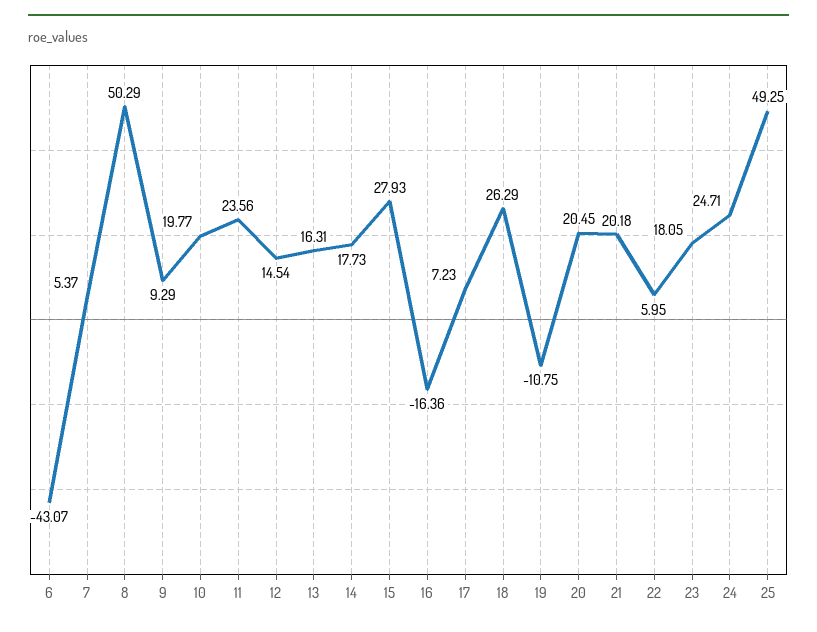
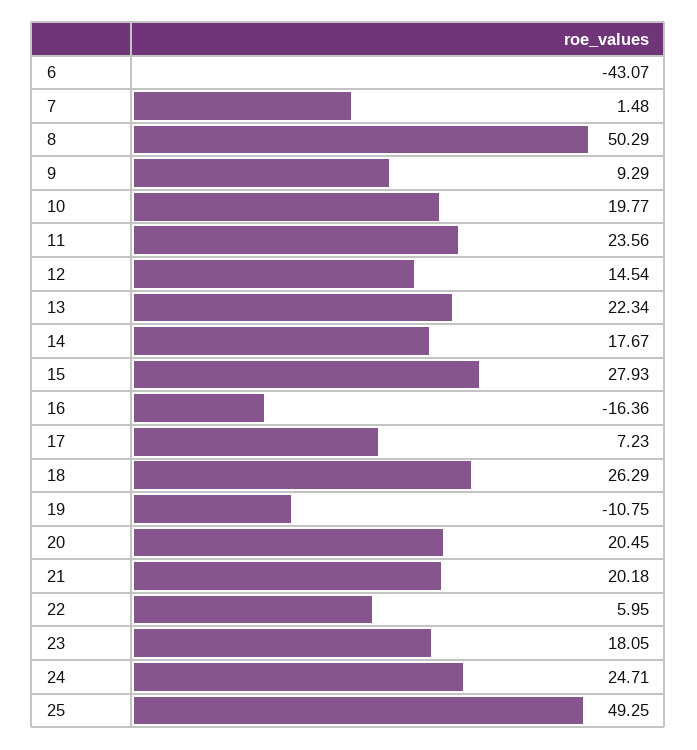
  {
    "6": -43.07,
-   "7": 5.37,
+   "7": 1.48,
    "8": 50.29,
    "9": 9.29,
    "10": 19.77,
    "11": 23.56,
    "12": 14.54,
-   "13": 16.31,
+   "13": 22.34,
-   "14": 17.73,
+   "14": 17.67,
    "15": 27.93,
    "16": -16.36,
    "17": 7.23,
    "18": 26.29,
    "19": -10.75,
    "20": 20.45,
    "21": 20.18,
    "22": 5.95,
    "23": 18.05,
    "24": 24.71,
    "25": 49.25
  }

